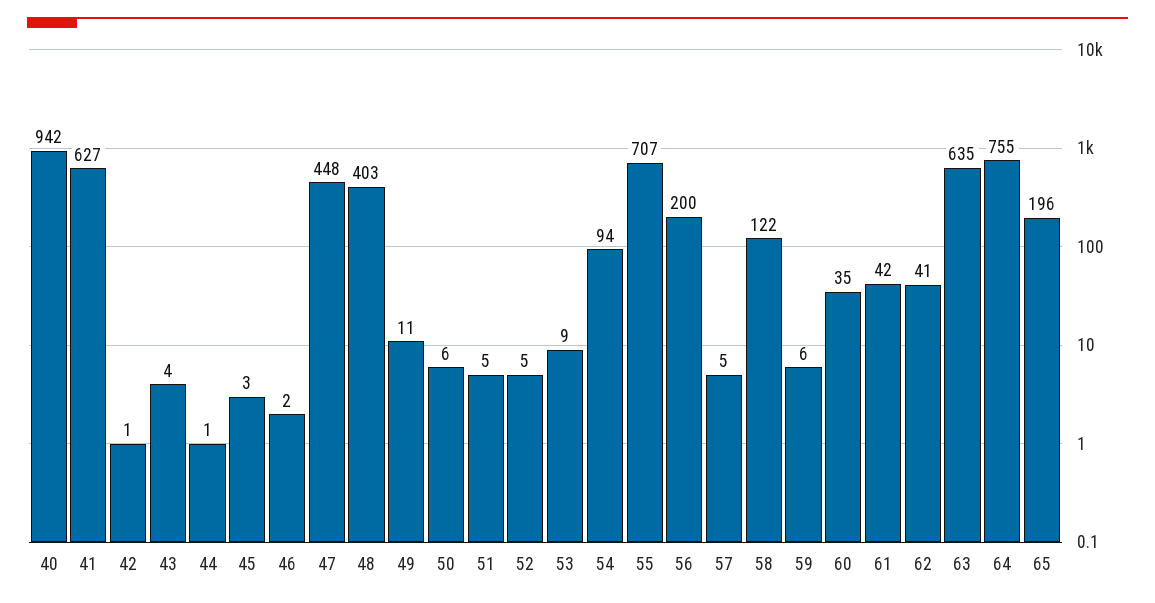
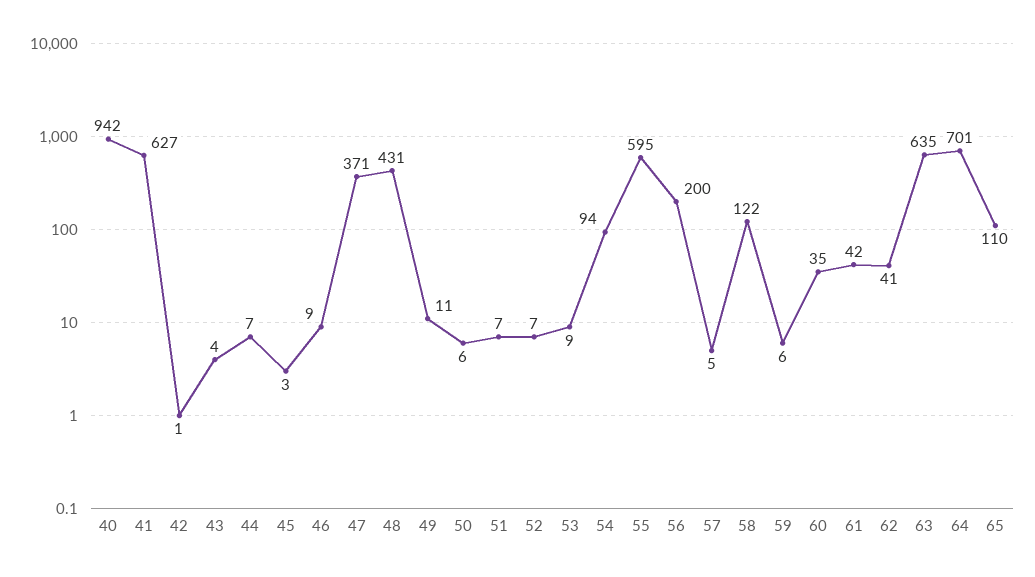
  {
    "40": 942,
    "41": 627,
    "42": 1,
    "43": 4,
-   "44": 1,
+   "44": 7,
    "45": 3,
-   "46": 2,
+   "46": 9,
-   "47": 448,
+   "47": 371,
-   "48": 403,
+   "48": 431,
    "49": 11,
    "50": 6,
-   "51": 5,
+   "51": 7,
-   "52": 5,
+   "52": 7,
    "53": 9,
    "54": 94,
-   "55": 707,
+   "55": 595,
    "56": 200,
    "57": 5,
    "58": 122,
    "59": 6,
    "60": 35,
    "61": 42,
    "62": 41,
    "63": 635,
-   "64": 755,
+   "64": 701,
-   "65": 196
+   "65": 110
  }

